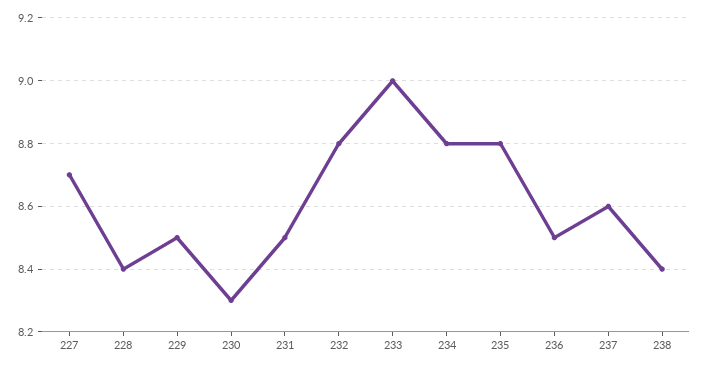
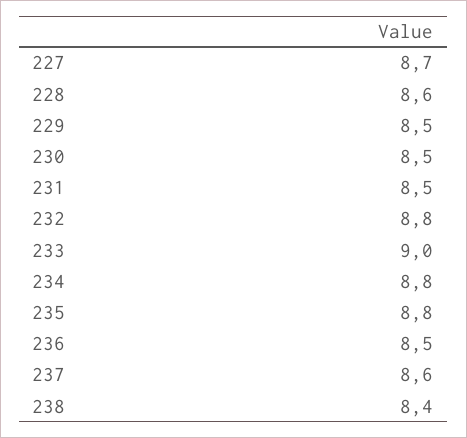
  {
    "227": 8.7,
-   "228": 8.4,
+   "228": 8.6,
    "229": 8.5,
-   "230": 8.3,
+   "230": 8.5,
    "231": 8.5,
    "232": 8.8,
    "233": 9,
    "234": 8.8,
    "235": 8.8,
    "236": 8.5,
    "237": 8.6,
    "238": 8.4
  }

